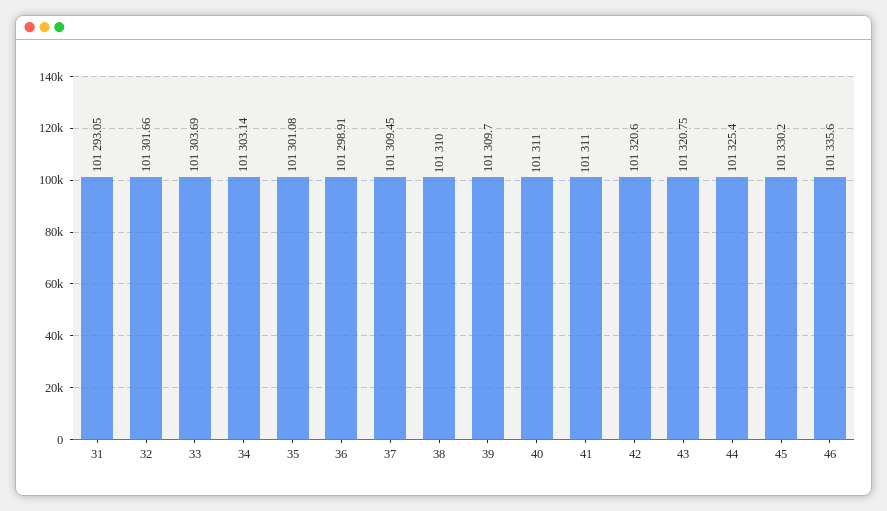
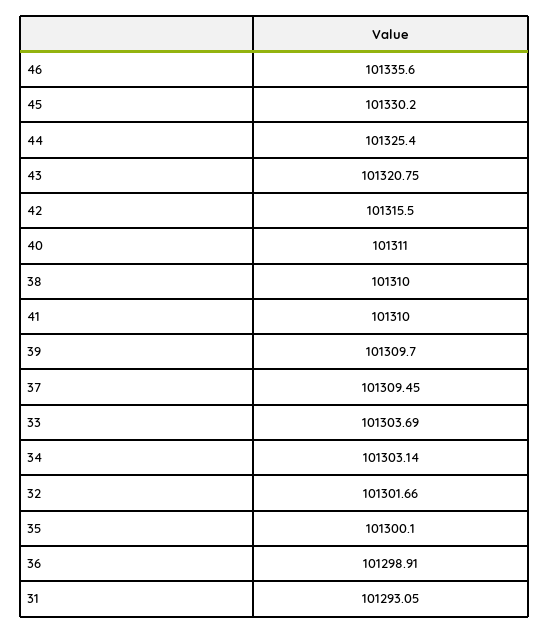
  {
    "31": 101293.05,
    "32": 101301.66,
    "33": 101303.69,
    "34": 101303.14,
-   "35": 101301.08,
+   "35": 101300.1,
    "36": 101298.91,
    "37": 101309.45,
    "38": 101310,
    "39": 101309.7,
    "40": 101311,
-   "41": 101311,
+   "41": 101310,
-   "42": 101320.6,
+   "42": 101315.5,
    "43": 101320.75,
    "44": 101325.4,
    "45": 101330.2,
    "46": 101335.6
  }

